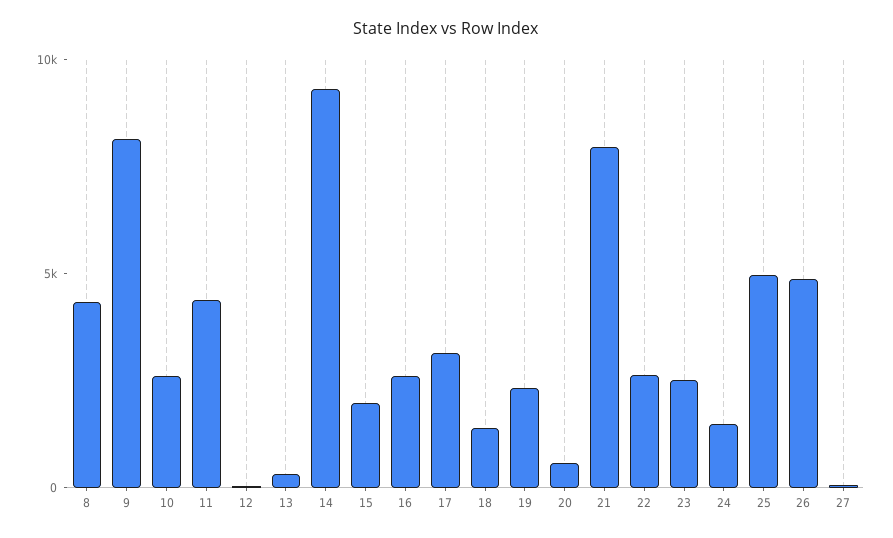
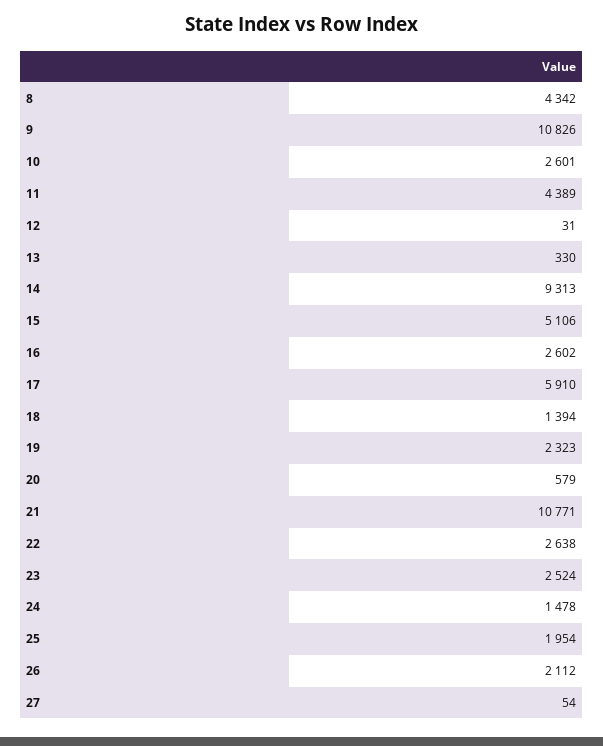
  {
    "8": 4342,
-   "9": 8000,
+   "9": 10826,
    "10": 2601,
    "11": 4389,
    "12": 31,
    "13": 330,
    "14": 9313,
-   "15": 2000,
+   "15": 5106,
    "16": 2602,
-   "17": 3000,
+   "17": 5910,
    "18": 1394,
    "19": 2323,
    "20": 579,
-   "21": 8000,
+   "21": 10771,
    "22": 2638,
    "23": 2524,
    "24": 1478,
-   "25": 5000,
+   "25": 1954,
-   "26": 5000,
+   "26": 2112,
    "27": 54
  }

